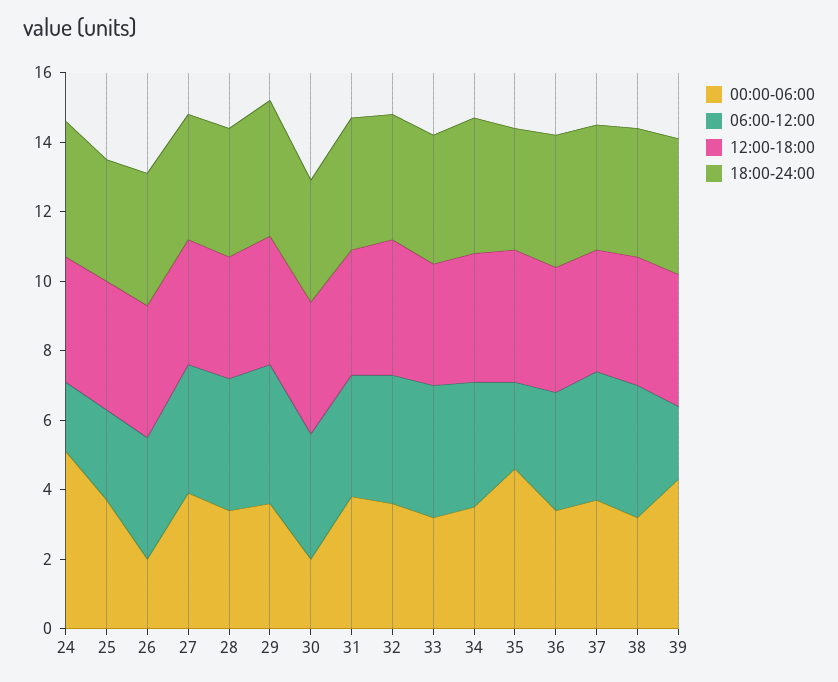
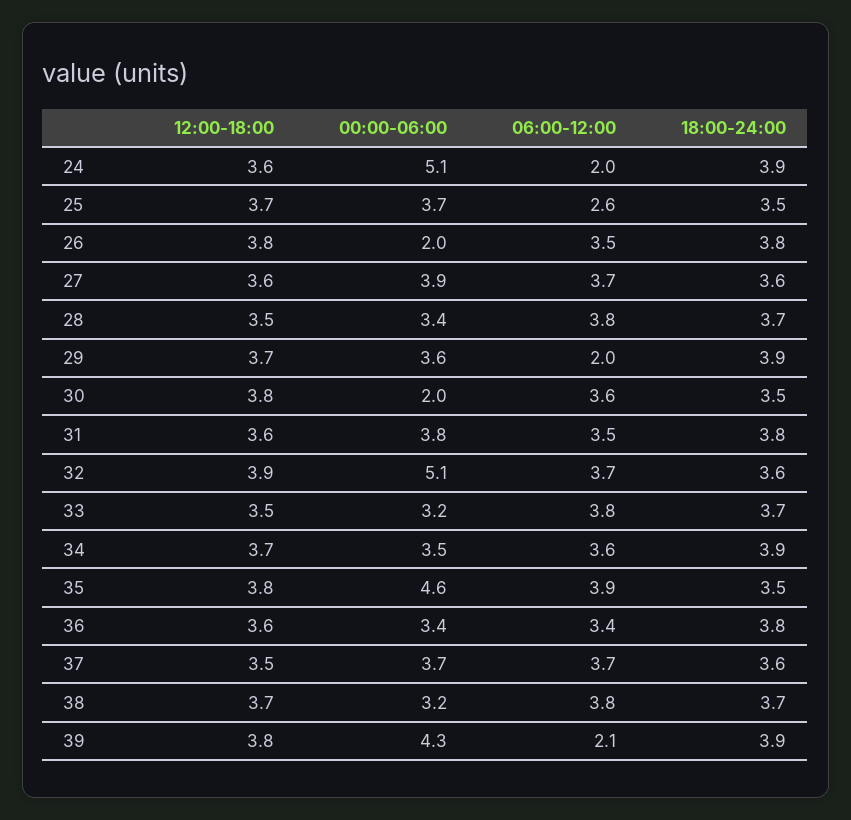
  {
    "00:00-06:00": {
      "24": 5.1,
      "25": 3.7,
      "26": 2,
      "27": 3.9,
      "28": 3.4,
      "29": 3.6,
      "30": 2,
      "31": 3.8,
-     "32": 3.5,
+     "32": 5.1,
      "33": 3.2,
      "34": 3.5,
      "35": 4.6,
      "36": 3.4,
      "37": 3.7,
      "38": 3.2,
      "39": 4.3
    },
    "06:00-12:00": {
      "24": 2,
      "25": 2.6,
      "26": 3.5,
      "27": 3.7,
      "28": 3.8,
-     "29": 4,
+     "29": 2,
      "30": 3.6,
      "31": 3.5,
      "32": 3.7,
      "33": 3.8,
      "34": 3.6,
-     "35": 2.5,
+     "35": 3.9,
      "36": 3.4,
      "37": 3.7,
      "38": 3.8,
      "39": 2.1
    },
    "12:00-18:00": {
      "24": 3.6,
      "25": 3.7,
      "26": 3.8,
      "27": 3.6,
      "28": 3.5,
      "29": 3.7,
      "30": 3.8,
      "31": 3.6,
      "32": 3.9,
      "33": 3.5,
      "34": 3.7,
      "35": 3.8,
      "36": 3.6,
      "37": 3.5,
      "38": 3.7,
      "39": 3.8
    },
    "18:00-24:00": {
      "24": 3.9,
      "25": 3.5,
      "26": 3.8,
      "27": 3.6,
      "28": 3.7,
      "29": 3.9,
      "30": 3.5,
      "31": 3.8,
      "32": 3.6,
      "33": 3.7,
      "34": 3.9,
      "35": 3.5,
      "36": 3.8,
      "37": 3.6,
      "38": 3.7,
      "39": 3.9
    }
  }

